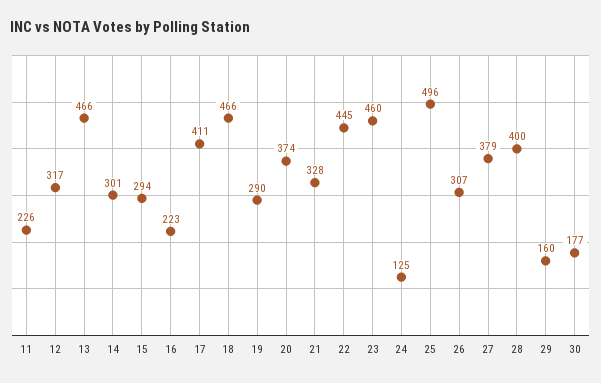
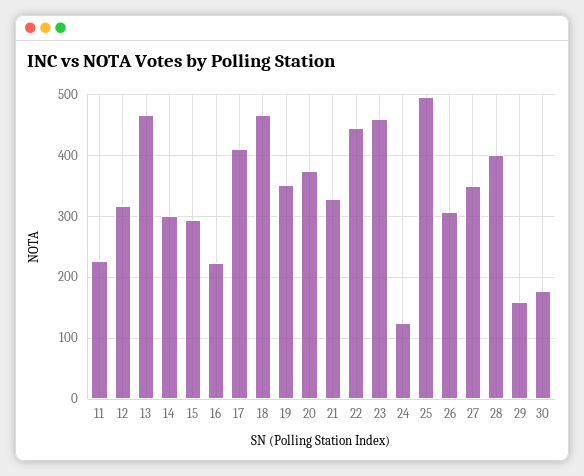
  {
    "11": 226,
    "12": 317,
    "13": 466,
    "14": 301,
    "15": 294,
    "16": 223,
    "17": 411,
    "18": 466,
-   "19": 290,
+   "19": 350,
    "20": 374,
    "21": 328,
    "22": 445,
    "23": 460,
    "24": 125,
    "25": 496,
    "26": 307,
-   "27": 379,
+   "27": 350,
    "28": 400,
    "29": 160,
    "30": 177
  }

